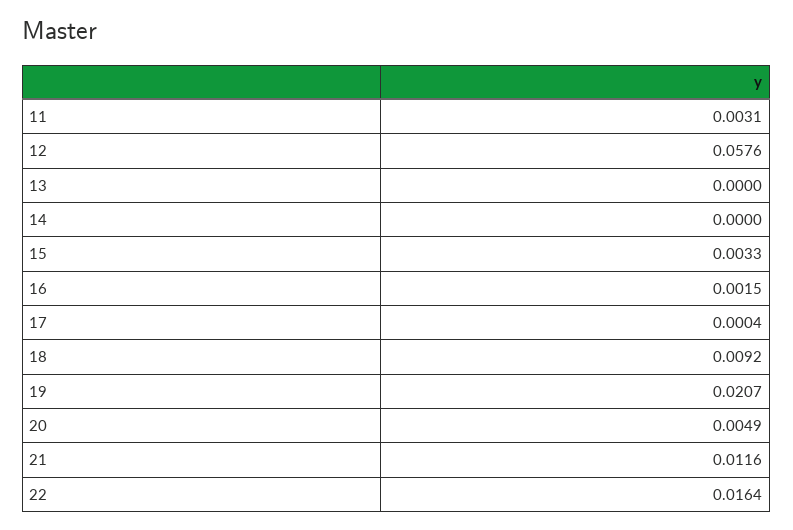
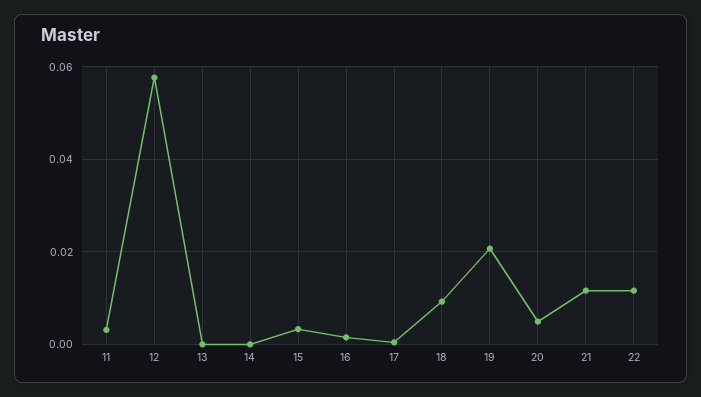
  {
    "11": 0.0031,
    "12": 0.0576,
    "13": 0,
    "14": 0,
    "15": 0.0033,
    "16": 0.0015,
    "17": 0.0004,
    "18": 0.0092,
    "19": 0.0207,
    "20": 0.0049,
    "21": 0.0116,
-   "22": 0.0164
+   "22": 0.012
  }

